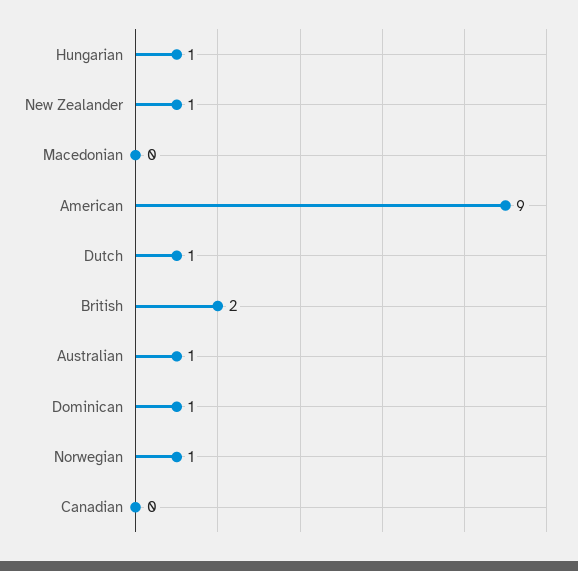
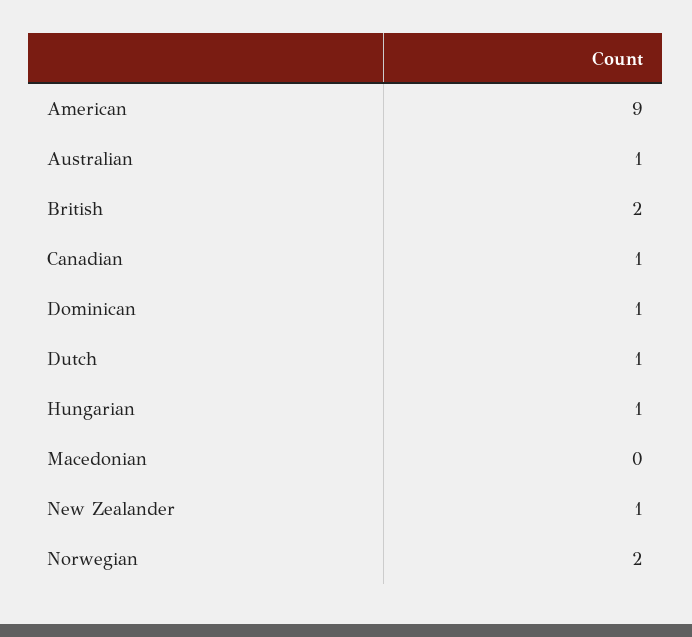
  {
    "Hungarian": 1,
    "New Zealander": 1,
    "Macedonian": 0,
    "American": 9,
    "Dutch": 1,
    "British": 2,
    "Australian": 1,
    "Dominican": 1,
-   "Norwegian": 1,
+   "Norwegian": 2,
-   "Canadian": 0
+   "Canadian": 1
  }

